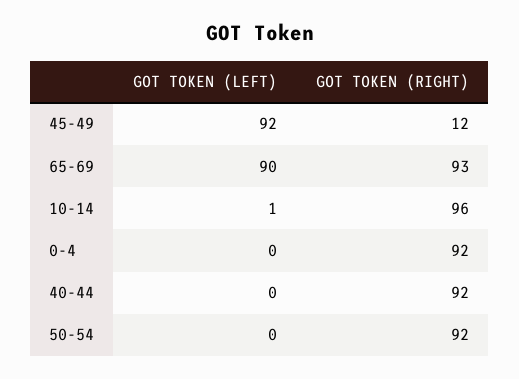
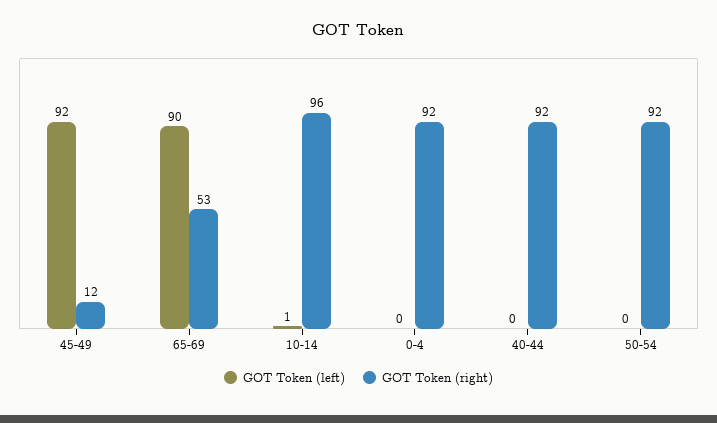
  {
    "GOT TOKEN (LEFT)": {
      "45-49": 92,
      "65-69": 90,
      "10-14": 1,
      "0-4": 0,
      "40-44": 0,
      "50-54": 0
    },
    "GOT TOKEN (RIGHT)": {
      "45-49": 12,
-     "65-69": 93,
+     "65-69": 53,
      "10-14": 96,
      "0-4": 92,
      "40-44": 92,
      "50-54": 92
    }
  }

